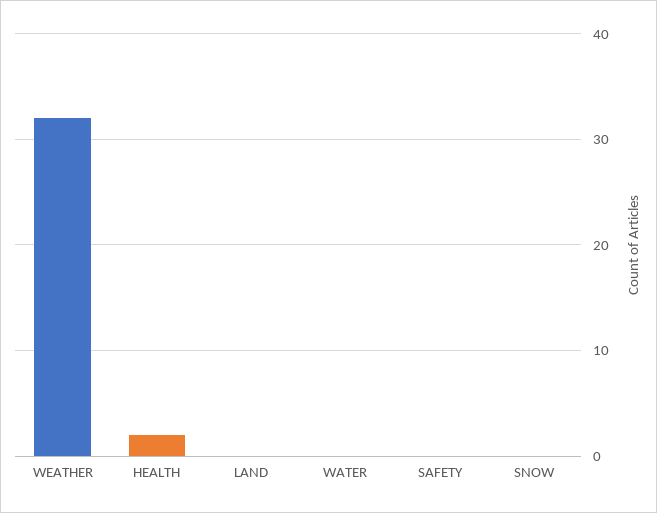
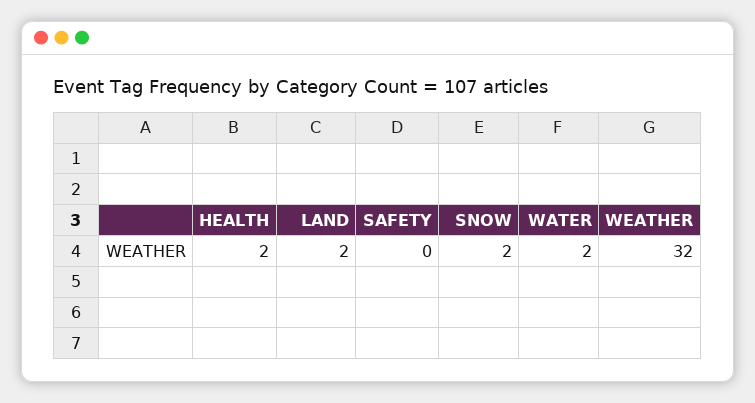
  {
    "WEATHER": 32,
    "HEALTH": 2,
-   "LAND": 0,
+   "LAND": 2,
-   "WATER": 0,
+   "WATER": 2,
    "SAFETY": 0,
-   "SNOW": 0
+   "SNOW": 2
  }

